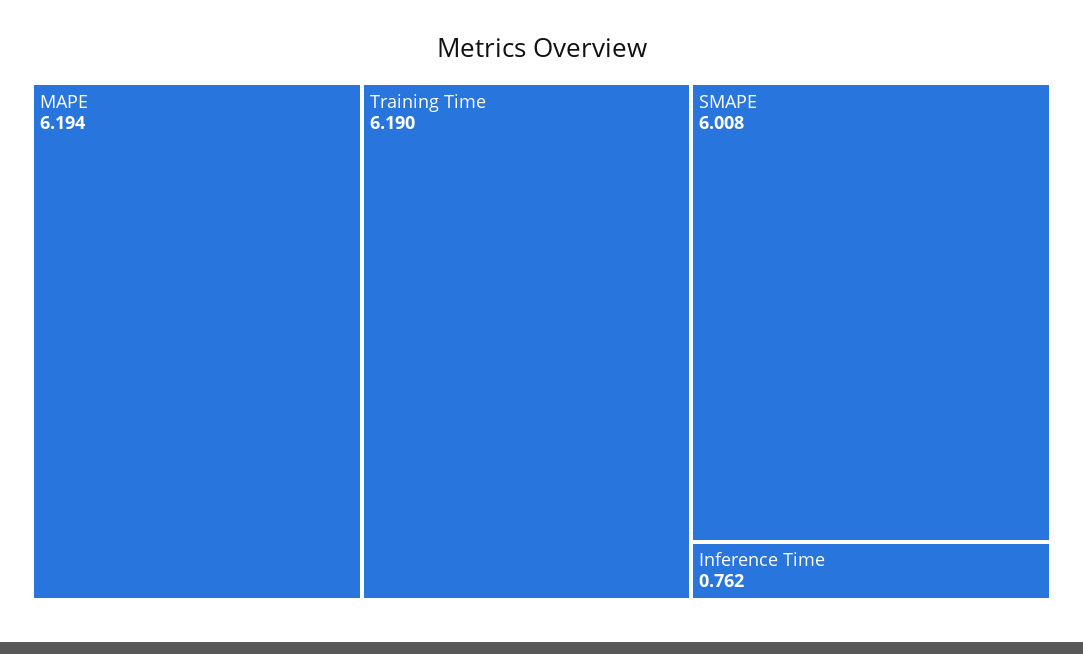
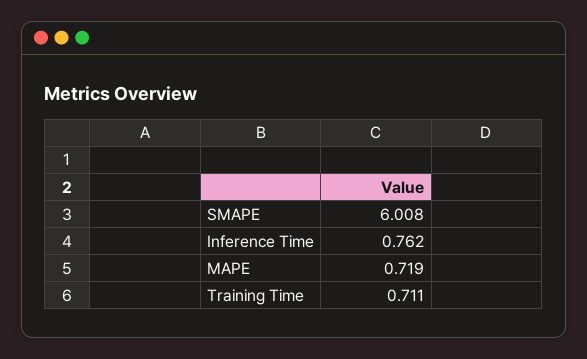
  {
-   "MAPE": 6.194,
+   "MAPE": 0.719,
-   "Training Time": 6.19,
+   "Training Time": 0.711,
    "SMAPE": 6.008,
    "Inference Time": 0.762
  }

